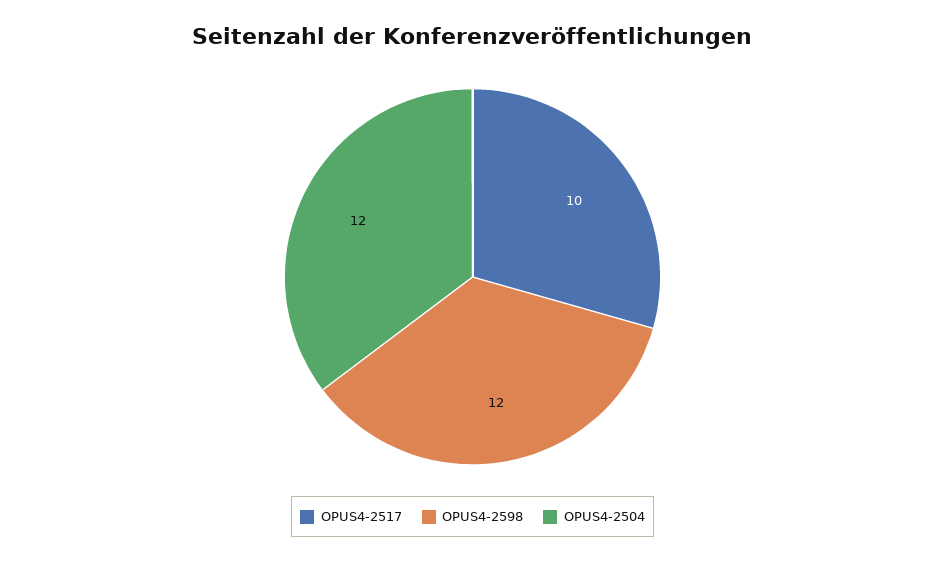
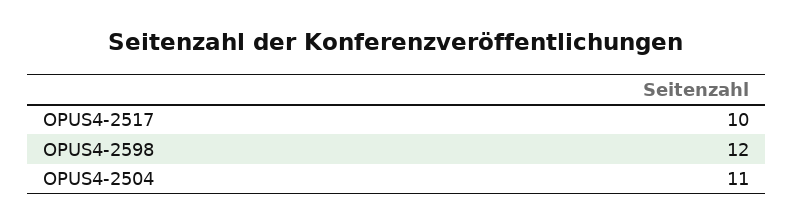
  {
    "OPUS4-2517": 10,
    "OPUS4-2598": 12,
-   "OPUS4-2504": 12
+   "OPUS4-2504": 11
  }

